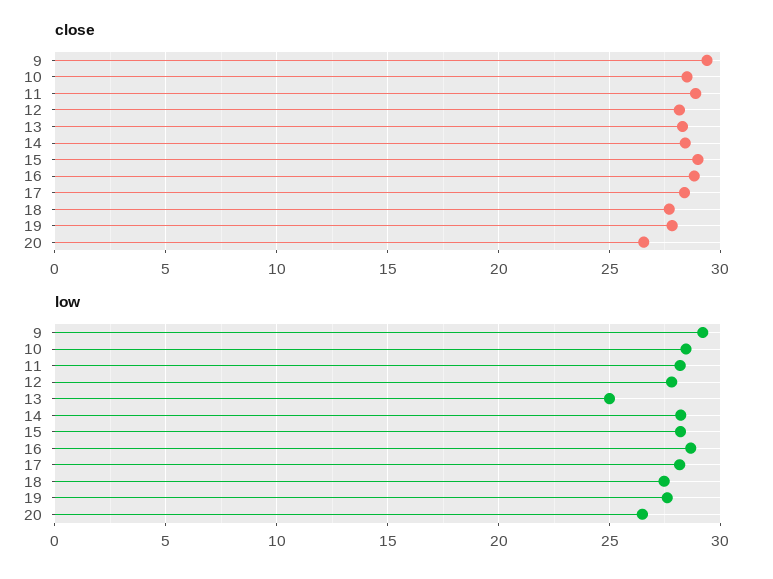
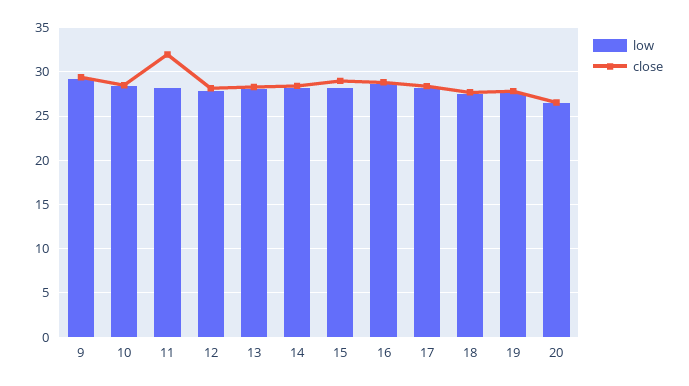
  {
    "close": {
      "9": 29.5,
      "10": 28.5,
-     "11": 29,
+     "11": 32,
      "12": 28,
      "13": 28.5,
      "14": 28.5,
      "15": 29,
      "16": 29,
      "17": 28.5,
      "18": 27.5,
      "19": 28,
      "20": 26.5
    },
    "low": {
      "9": 29,
      "10": 28.5,
      "11": 28,
      "12": 28,
-     "13": 25,
+     "13": 28,
      "14": 28,
      "15": 28,
      "16": 28.5,
      "17": 28,
      "18": 27.5,
      "19": 27.5,
      "20": 26.5
    }
  }

